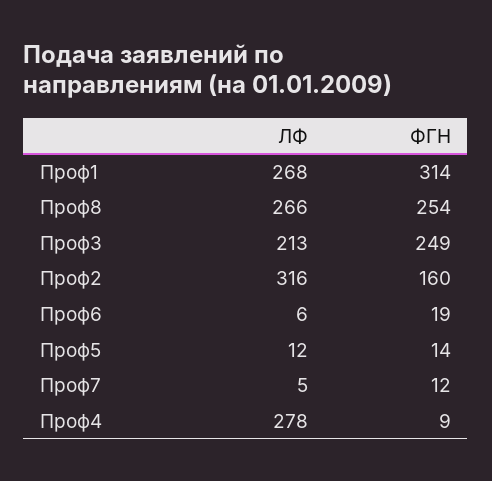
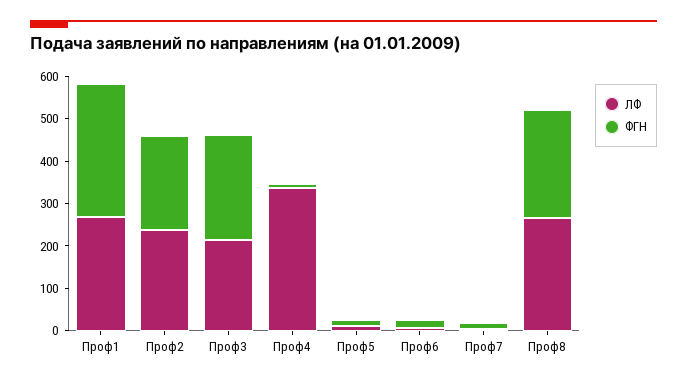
  {
    "ЛФ": {
      "Проф1": 268,
      "Проф8": 266,
      "Проф3": 213,
-     "Проф2": 316,
+     "Проф2": 240,
      "Проф6": 6,
      "Проф5": 12,
      "Проф7": 5,
-     "Проф4": 278
+     "Проф4": 340
    },
    "ФГН": {
      "Проф1": 314,
      "Проф8": 254,
      "Проф3": 249,
-     "Проф2": 160,
+     "Проф2": 220,
      "Проф6": 19,
      "Проф5": 14,
      "Проф7": 12,
      "Проф4": 9
    }
  }

